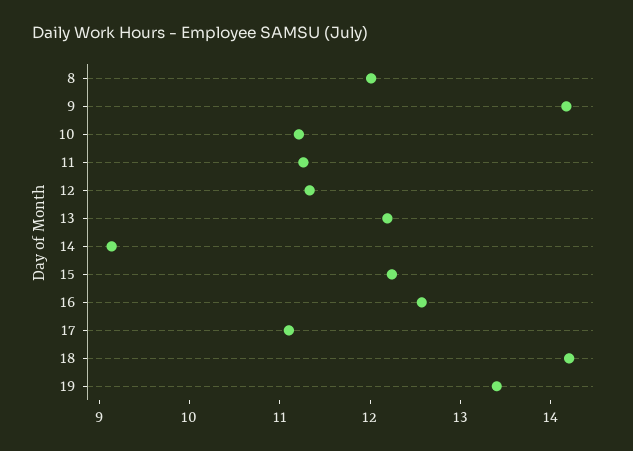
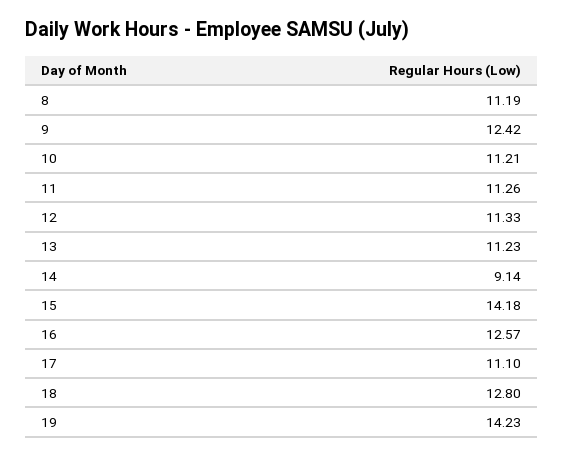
  {
-   "8": 12,
+   "8": 11.19,
-   "9": 14.2,
+   "9": 12.42,
    "10": 11.21,
    "11": 11.26,
    "12": 11.33,
-   "13": 12.2,
+   "13": 11.23,
    "14": 9.14,
-   "15": 12.2,
+   "15": 14.18,
    "16": 12.57,
    "17": 11.1,
-   "18": 14.2,
+   "18": 12.8,
-   "19": 13.4
+   "19": 14.23
  }

